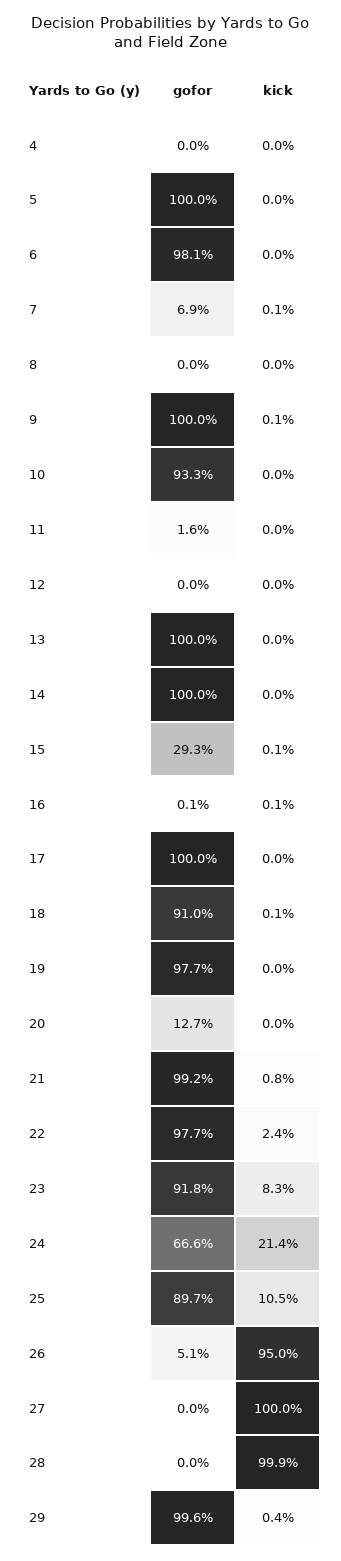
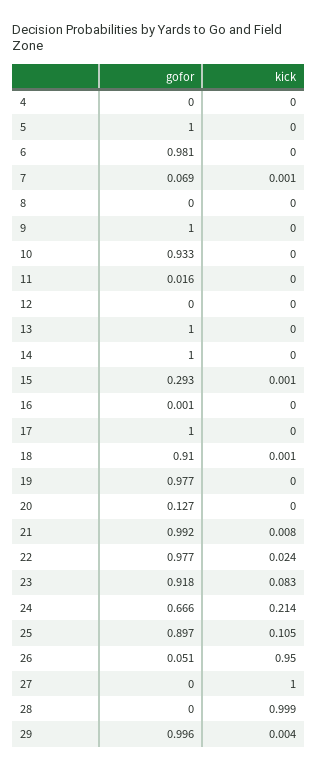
  {
    "gofor": {
      "4": 0,
      "5": 1,
      "6": 0.981,
      "7": 0.069,
      "8": 0,
      "9": 1,
      "10": 0.933,
      "11": 0.016,
      "12": 0,
      "13": 1,
      "14": 1,
      "15": 0.293,
      "16": 0.001,
      "17": 1,
      "18": 0.91,
      "19": 0.977,
      "20": 0.127,
      "21": 0.992,
      "22": 0.977,
      "23": 0.918,
      "24": 0.666,
      "25": 0.897,
      "26": 0.051,
      "27": 0,
      "28": 0,
      "29": 0.996
    },
    "kick": {
      "4": 0,
      "5": 0,
      "6": 0,
      "7": 0.001,
      "8": 0,
-     "9": 0.001,
+     "9": 0,
      "10": 0,
      "11": 0,
      "12": 0,
      "13": 0,
      "14": 0,
      "15": 0.001,
-     "16": 0.001,
+     "16": 0,
      "17": 0,
      "18": 0.001,
      "19": 0,
      "20": 0,
      "21": 0.008,
      "22": 0.024,
      "23": 0.083,
      "24": 0.214,
      "25": 0.105,
      "26": 0.95,
      "27": 1,
      "28": 0.999,
      "29": 0.004
    }
  }

